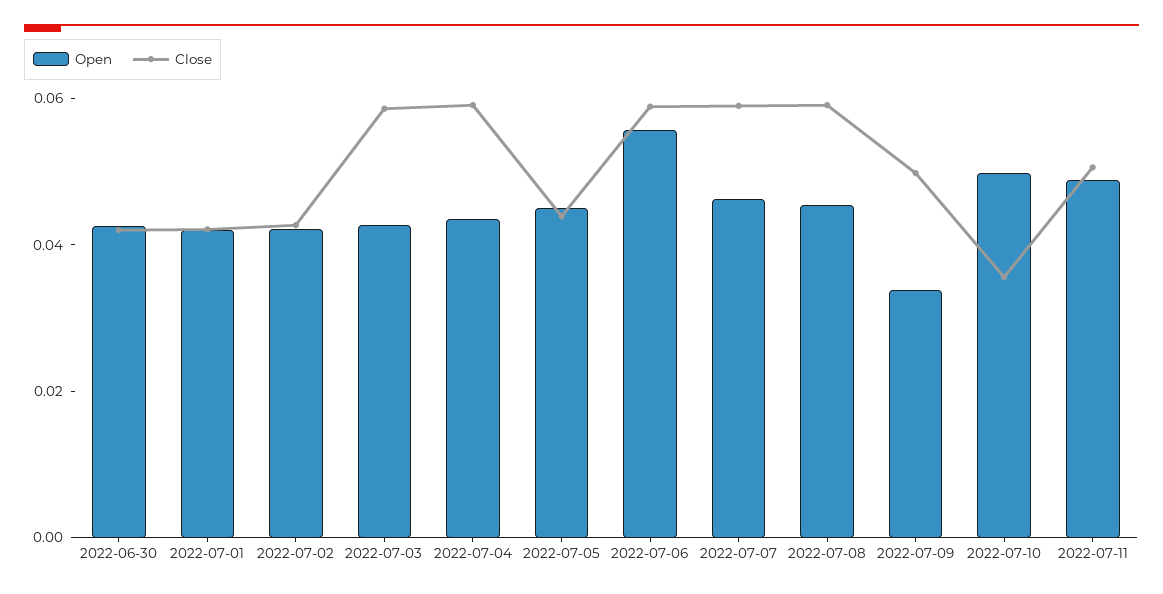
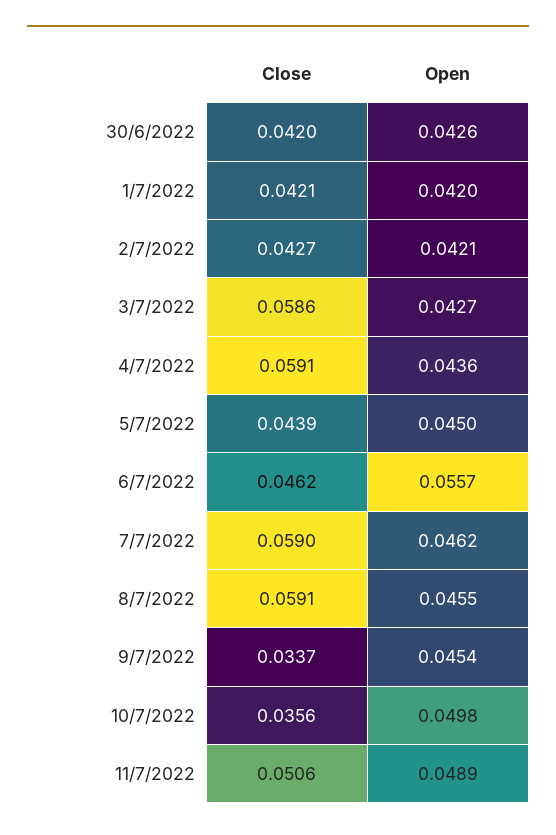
  {
    "Open": {
      "2022-06-30": 0.0426,
      "2022-07-01": 0.042,
      "2022-07-02": 0.0421,
      "2022-07-03": 0.0427,
      "2022-07-04": 0.0436,
      "2022-07-05": 0.045,
      "2022-07-06": 0.0557,
      "2022-07-07": 0.0462,
      "2022-07-08": 0.0455,
-     "2022-07-09": 0.035,
+     "2022-07-09": 0.0454,
      "2022-07-10": 0.0498,
      "2022-07-11": 0.0489
    },
    "Close": {
      "2022-06-30": 0.042,
      "2022-07-01": 0.0421,
      "2022-07-02": 0.0427,
      "2022-07-03": 0.0586,
      "2022-07-04": 0.0591,
      "2022-07-05": 0.0439,
-     "2022-07-06": 0.06,
+     "2022-07-06": 0.0462,
      "2022-07-07": 0.059,
      "2022-07-08": 0.0591,
-     "2022-07-09": 0.05,
+     "2022-07-09": 0.0337,
      "2022-07-10": 0.0356,
      "2022-07-11": 0.0506
    }
  }

